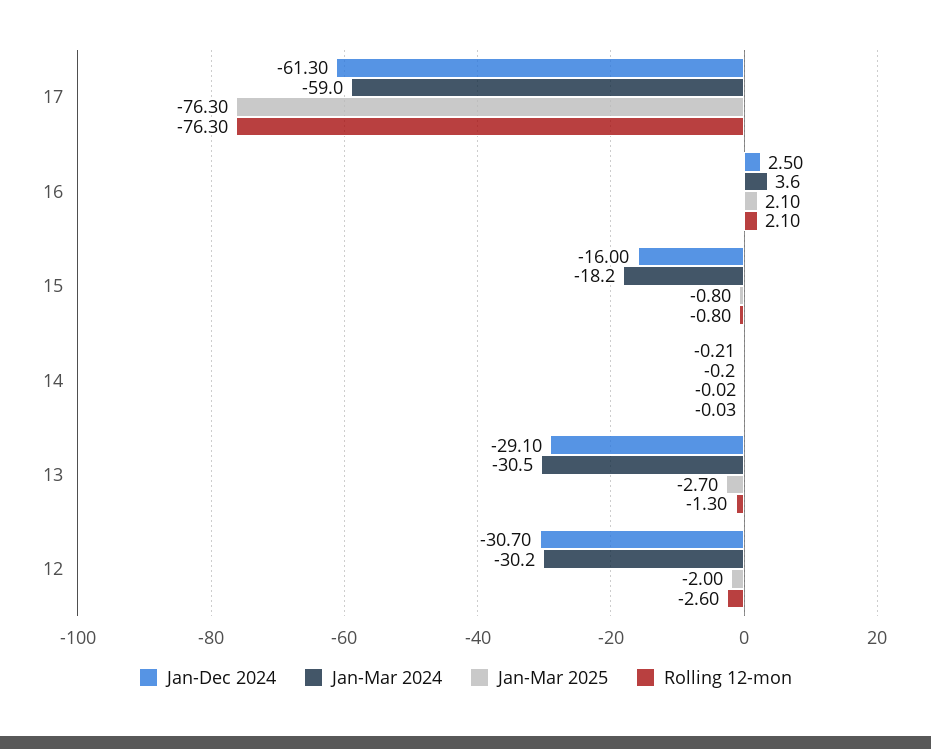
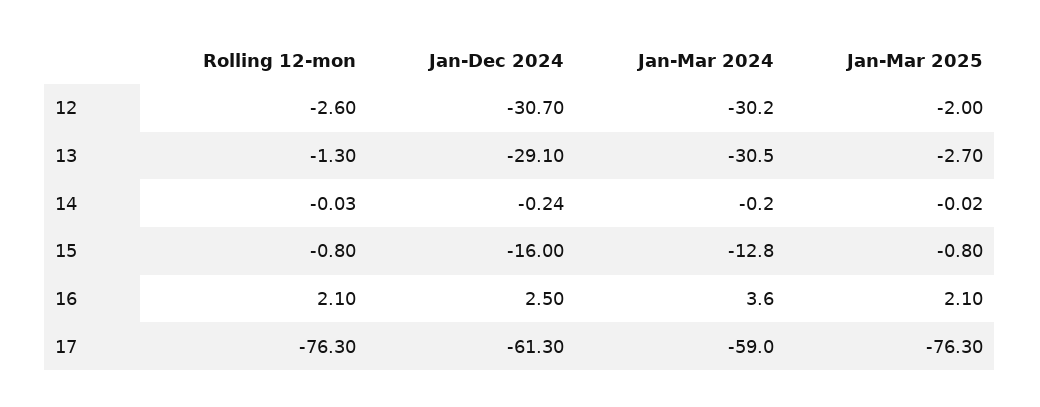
  {
    "Jan-Dec 2024": {
      "17": -61.3,
      "16": 2.5,
      "15": -16,
-     "14": -0.21,
+     "14": -0.24,
      "13": -29.1,
      "12": -30.7
    },
    "Jan-Mar 2024": {
      "17": -59,
      "16": 3.6,
-     "15": -18.2,
+     "15": -12.8,
      "14": -0.2,
      "13": -30.5,
      "12": -30.2
    },
    "Jan-Mar 2025": {
      "17": -76.3,
      "16": 2.1,
      "15": -0.8,
      "14": -0.02,
      "13": -2.7,
      "12": -2
    },
    "Rolling 12-mon": {
      "17": -76.3,
      "16": 2.1,
      "15": -0.8,
      "14": -0.03,
      "13": -1.3,
      "12": -2.6
    }
  }

